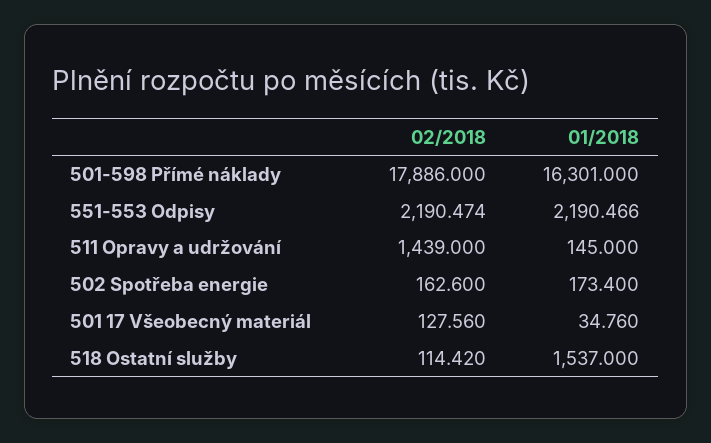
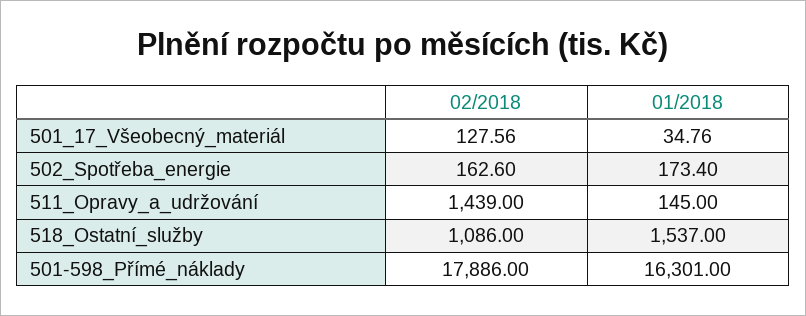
  {
    "02/2018": {
      "501-598 Přímé náklady": 17886,
-     "551-553 Odpisy": 2190.474,
      "511 Opravy a udržování": 1439,
      "502 Spotřeba energie": 162.6,
      "501 17 Všeobecný materiál": 127.56,
-     "518 Ostatní služby": 114.42
+     "518 Ostatní služby": 1086
    },
    "01/2018": {
      "501-598 Přímé náklady": 16301,
-     "551-553 Odpisy": 2190.466,
      "511 Opravy a udržování": 145,
      "502 Spotřeba energie": 173.4,
      "501 17 Všeobecný materiál": 34.76,
      "518 Ostatní služby": 1537
    }
  }

